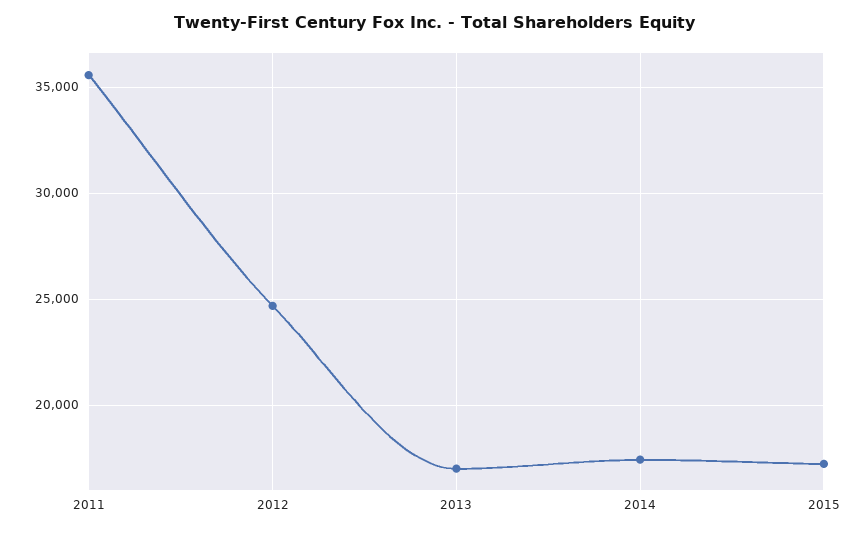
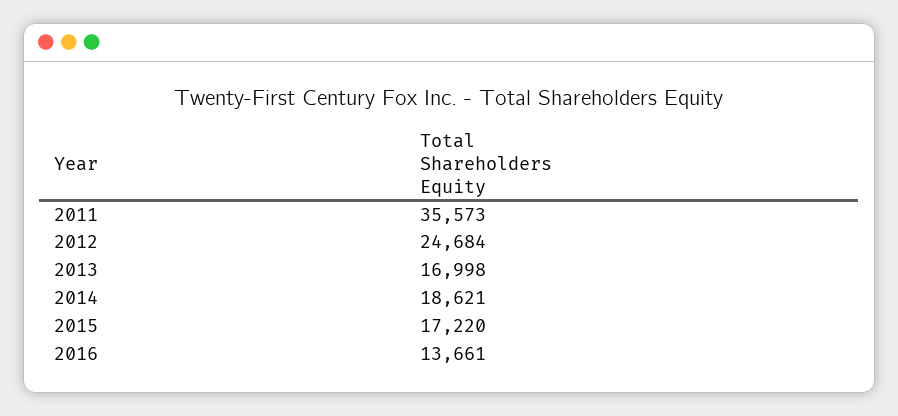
  {
    "2011": 35573,
    "2012": 24684,
    "2013": 16998,
-   "2014": 17500,
+   "2014": 18621,
-   "2015": 17220
+   "2015": 17220,
+   "2016": 13661
  }

